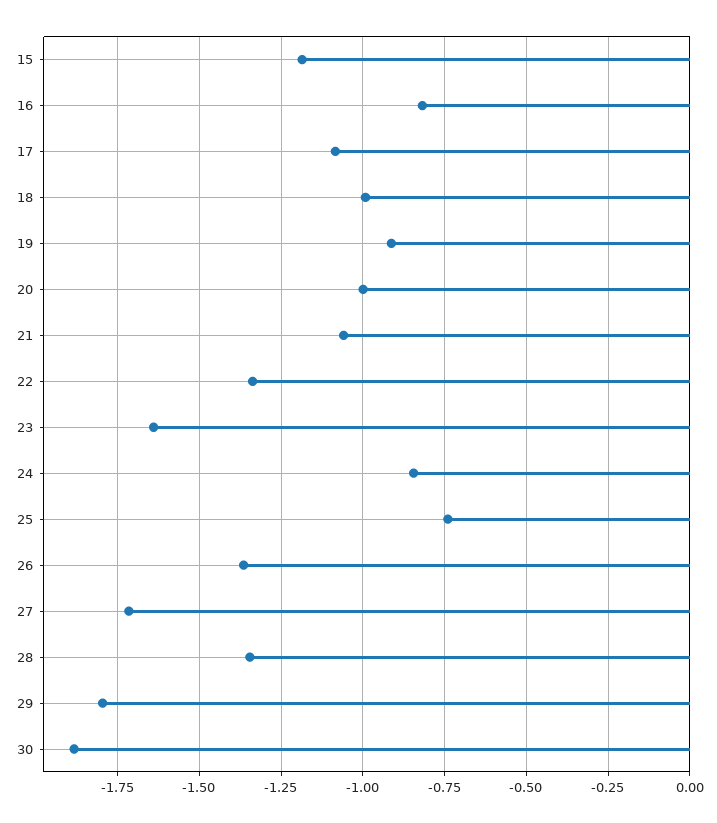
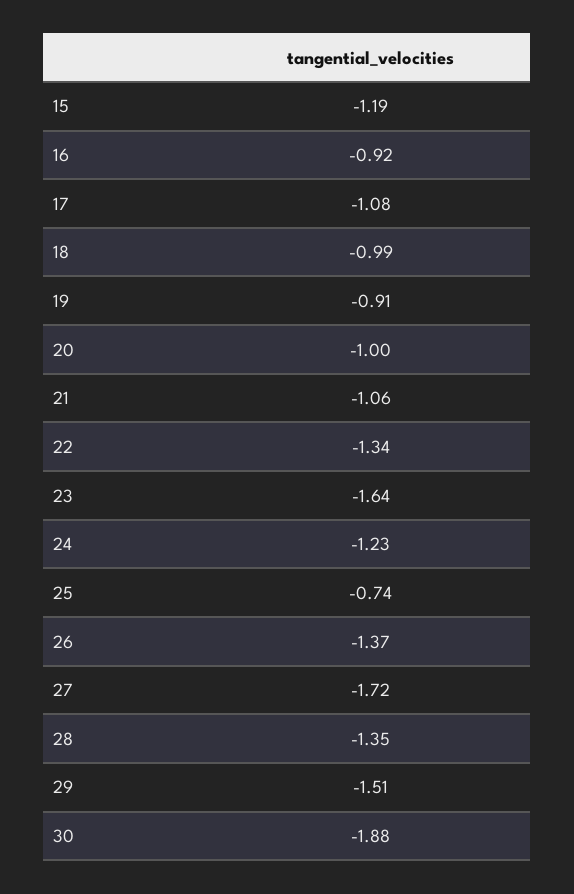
  {
    "15": -1.19,
-   "16": -0.825,
+   "16": -0.92,
    "17": -1.08,
    "18": -0.99,
    "19": -0.91,
    "20": -1,
    "21": -1.06,
    "22": -1.34,
    "23": -1.64,
-   "24": -0.85,
+   "24": -1.23,
    "25": -0.74,
    "26": -1.37,
    "27": -1.72,
    "28": -1.35,
-   "29": -1.8,
+   "29": -1.51,
    "30": -1.88
  }

